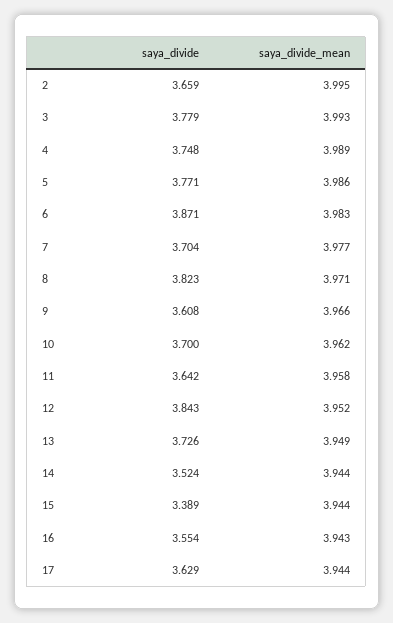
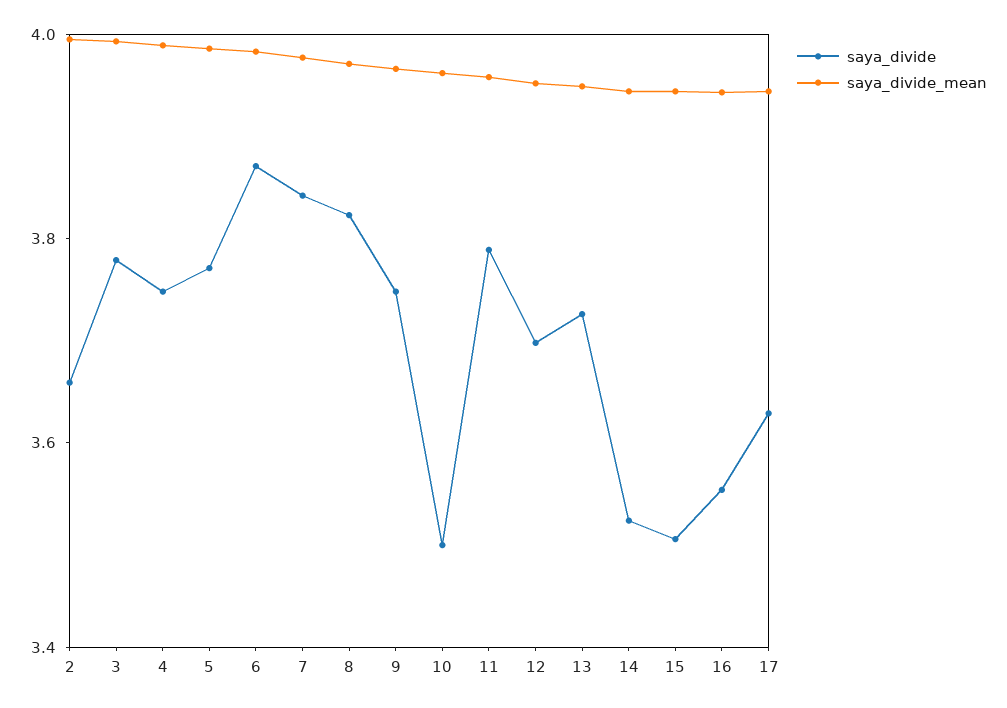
  {
    "saya_divide": {
      "2": 3.659,
      "3": 3.779,
      "4": 3.748,
      "5": 3.771,
      "6": 3.871,
-     "7": 3.704,
+     "7": 3.85,
      "8": 3.823,
-     "9": 3.608,
+     "9": 3.75,
-     "10": 3.7,
+     "10": 3.5,
-     "11": 3.642,
+     "11": 3.8,
-     "12": 3.843,
+     "12": 3.7,
      "13": 3.726,
      "14": 3.524,
-     "15": 3.389,
+     "15": 3.5,
      "16": 3.554,
      "17": 3.629
    },
    "saya_divide_mean": {
      "2": 3.995,
      "3": 3.993,
      "4": 3.989,
      "5": 3.986,
      "6": 3.983,
      "7": 3.977,
      "8": 3.971,
      "9": 3.966,
      "10": 3.962,
      "11": 3.958,
      "12": 3.952,
      "13": 3.949,
      "14": 3.944,
      "15": 3.944,
      "16": 3.943,
      "17": 3.944
    }
  }

